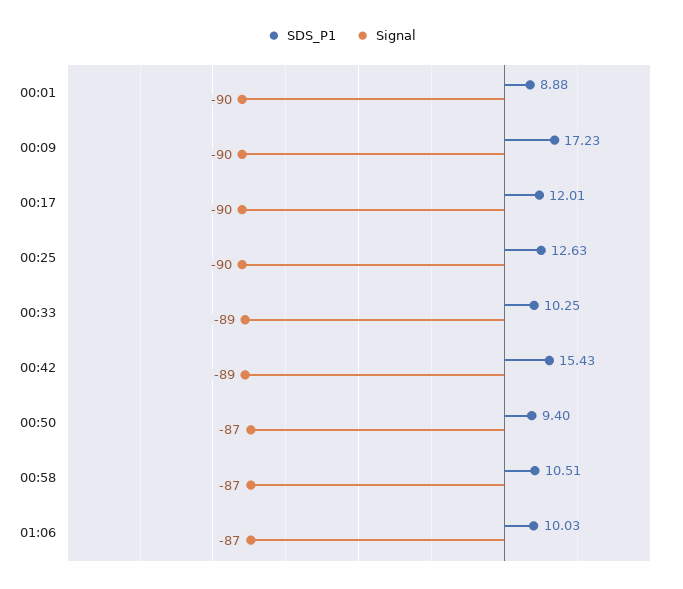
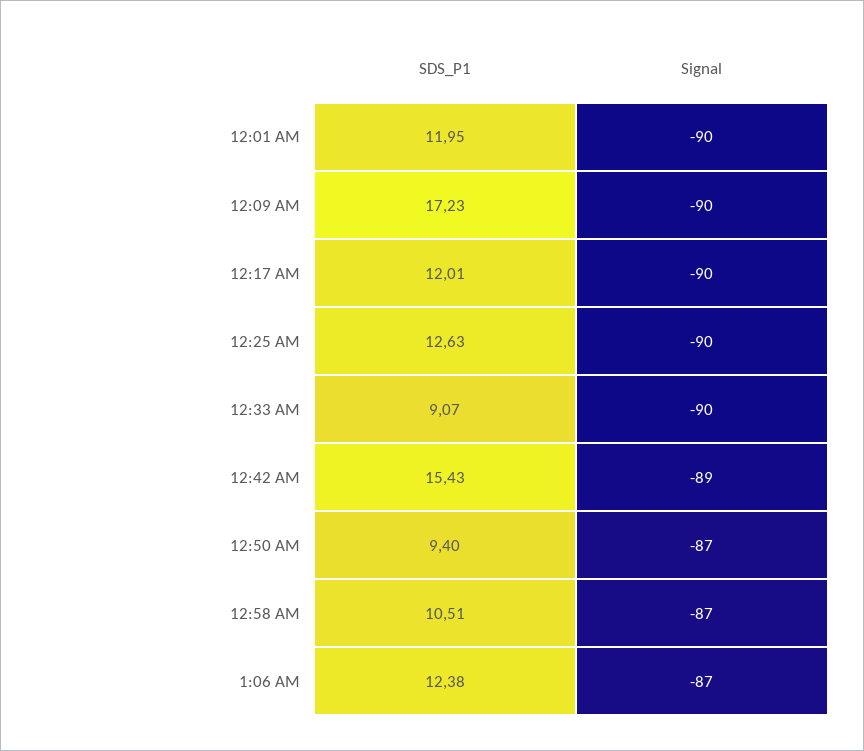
  {
    "SDS_P1": {
-     "00:01": 8.88,
+     "00:01": 11.95,
      "00:09": 17.23,
      "00:17": 12.01,
      "00:25": 12.63,
-     "00:33": 10.25,
+     "00:33": 9.07,
      "00:42": 15.43,
      "00:50": 9.4,
      "00:58": 10.51,
-     "01:06": 10.03
+     "01:06": 12.38
    },
    "Signal": {
      "00:01": -90,
      "00:09": -90,
      "00:17": -90,
      "00:25": -90,
-     "00:33": -89,
+     "00:33": -90,
      "00:42": -89,
      "00:50": -87,
      "00:58": -87,
      "01:06": -87
    }
  }

